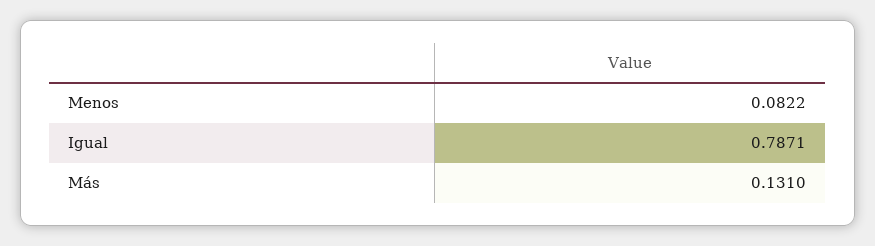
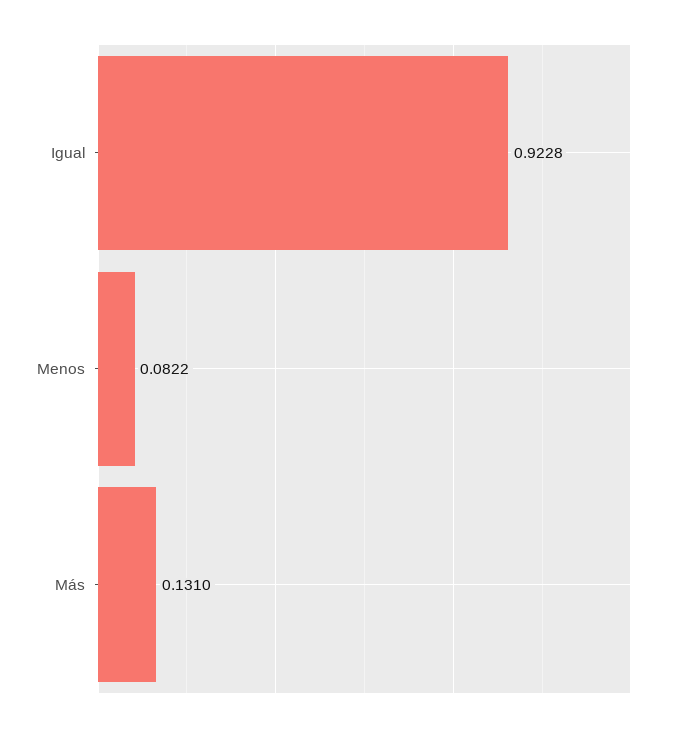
  {
    "Menos": 0.0822,
-   "Igual": 0.7871,
+   "Igual": 0.9228,
    "Más": 0.131
  }

